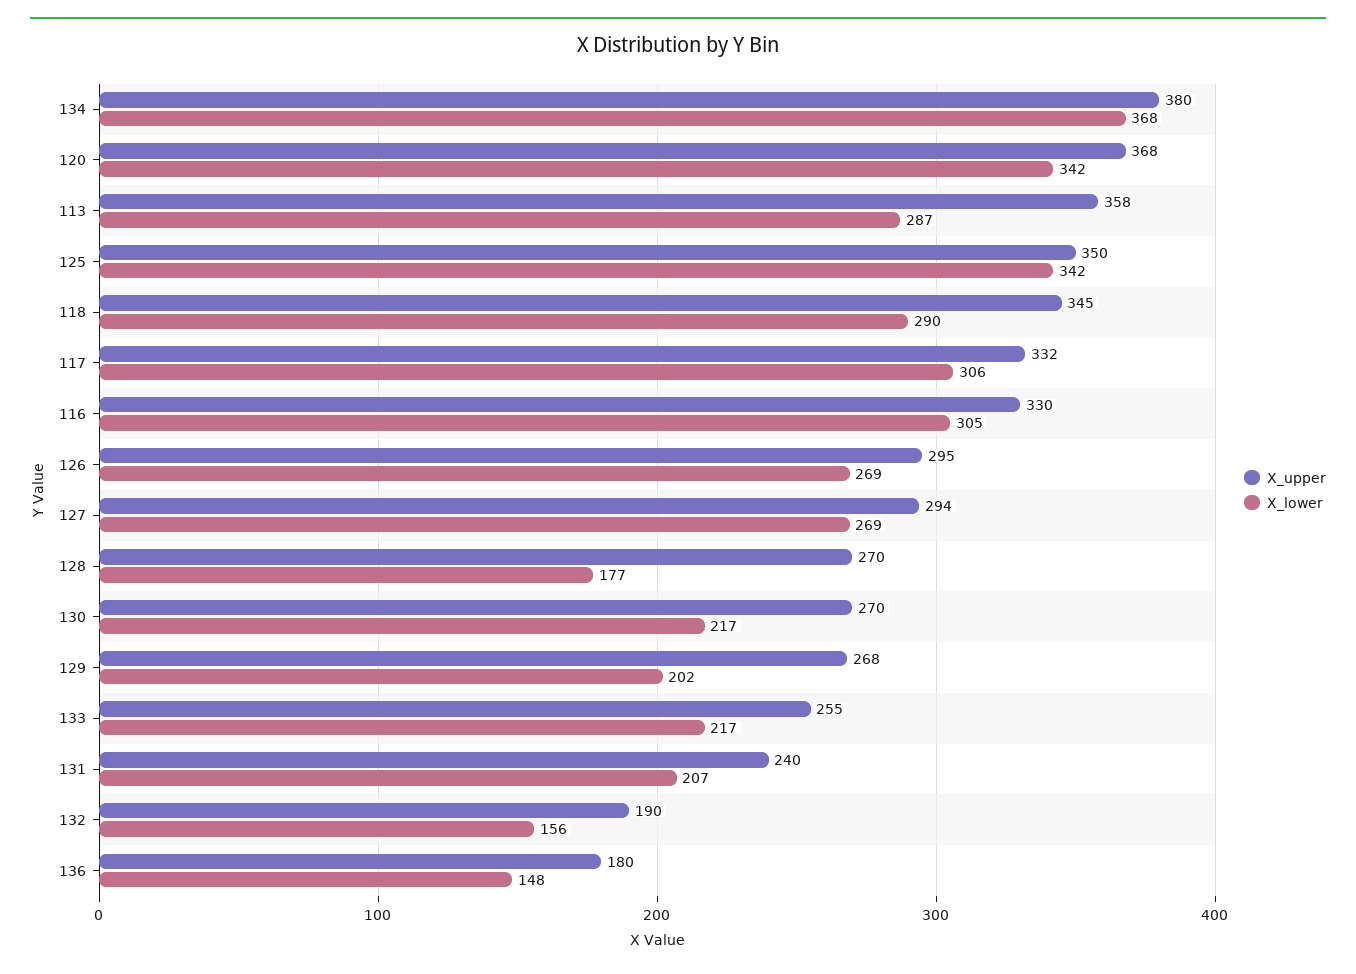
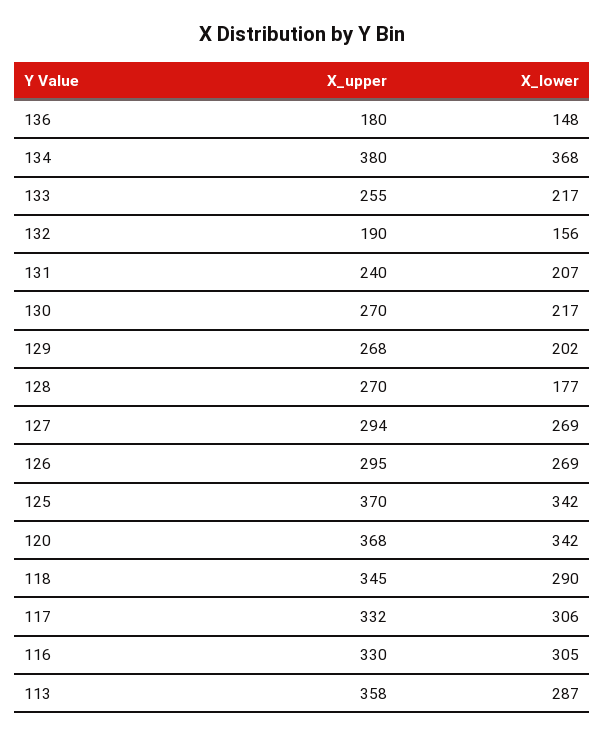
  {
    "X_upper": {
      "134": 380,
      "120": 368,
      "113": 358,
-     "125": 350,
+     "125": 370,
      "118": 345,
      "117": 332,
      "116": 330,
      "126": 295,
      "127": 294,
      "128": 270,
      "130": 270,
      "129": 268,
      "133": 255,
      "131": 240,
      "132": 190,
      "136": 180
    },
    "X_lower": {
      "134": 368,
      "120": 342,
      "113": 287,
      "125": 342,
      "118": 290,
      "117": 306,
      "116": 305,
      "126": 269,
      "127": 269,
      "128": 177,
      "130": 217,
      "129": 202,
      "133": 217,
      "131": 207,
      "132": 156,
      "136": 148
    }
  }

